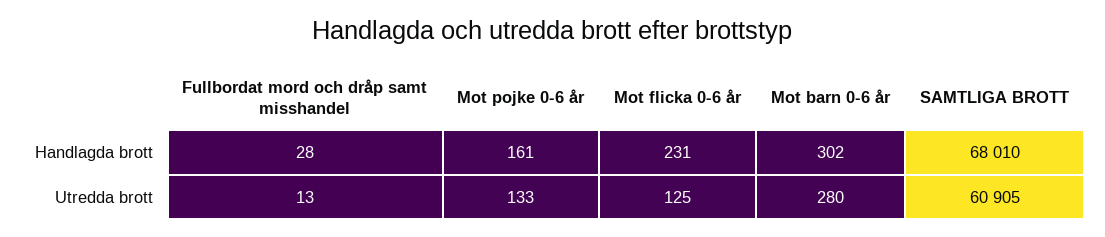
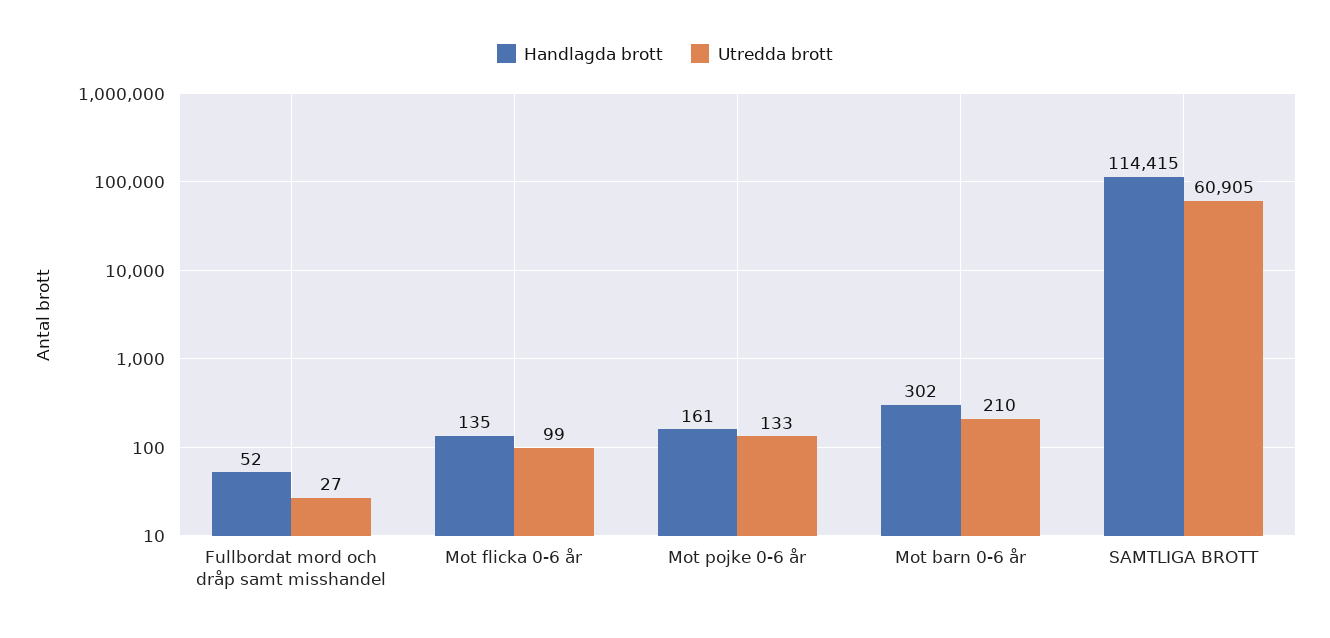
  {
    "Handlagda brott": {
-     "Fullbordat mord och dråp samt misshandel": 28,
+     "Fullbordat mord och dråp samt misshandel": 52,
      "Mot pojke 0-6 år": 161,
-     "Mot flicka 0-6 år": 231,
+     "Mot flicka 0-6 år": 135,
      "Mot barn 0-6 år": 302,
-     "SAMTLIGA BROTT": 68010
+     "SAMTLIGA BROTT": 114415
    },
    "Utredda brott": {
-     "Fullbordat mord och dråp samt misshandel": 13,
+     "Fullbordat mord och dråp samt misshandel": 27,
      "Mot pojke 0-6 år": 133,
-     "Mot flicka 0-6 år": 125,
+     "Mot flicka 0-6 år": 99,
-     "Mot barn 0-6 år": 280,
+     "Mot barn 0-6 år": 210,
      "SAMTLIGA BROTT": 60905
    }
  }

